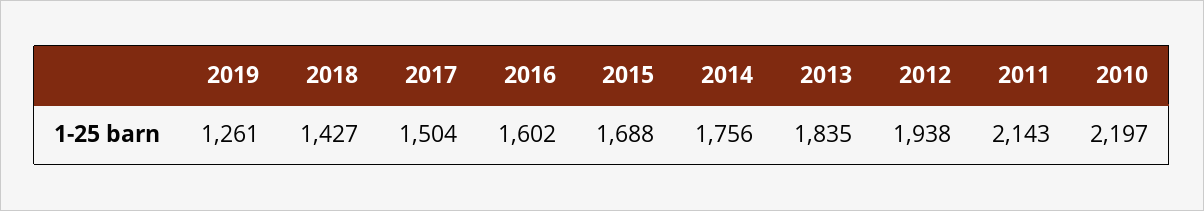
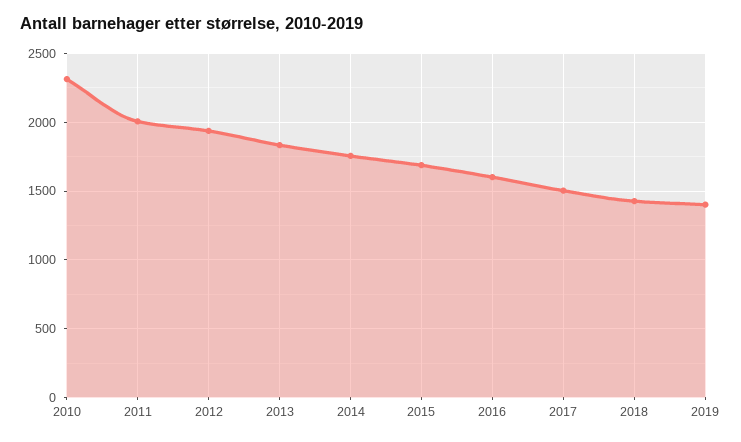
  {
-   "2019": 1261,
+   "2019": 1400,
    "2018": 1427,
    "2017": 1504,
    "2016": 1602,
    "2015": 1688,
    "2014": 1756,
    "2013": 1835,
    "2012": 1938,
-   "2011": 2143,
+   "2011": 2000,
-   "2010": 2197
+   "2010": 2300
  }

